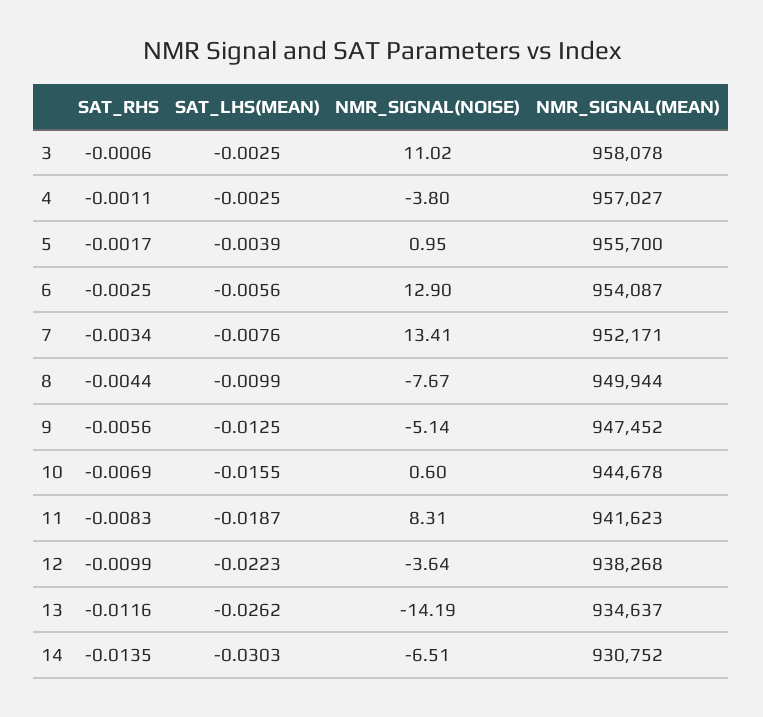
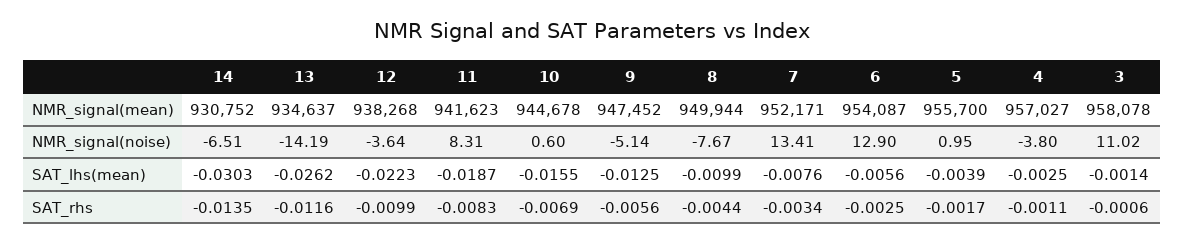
  {
    "SAT_RHS": {
      "3": -0.0006,
      "4": -0.0011,
      "5": -0.0017,
      "6": -0.0025,
      "7": -0.0034,
      "8": -0.0044,
      "9": -0.0056,
      "10": -0.0069,
      "11": -0.0083,
      "12": -0.0099,
      "13": -0.0116,
      "14": -0.0135
    },
    "SAT_LHS(MEAN)": {
-     "3": -0.0025,
+     "3": -0.0014,
      "4": -0.0025,
      "5": -0.0039,
      "6": -0.0056,
      "7": -0.0076,
      "8": -0.0099,
      "9": -0.0125,
      "10": -0.0155,
      "11": -0.0187,
      "12": -0.0223,
      "13": -0.0262,
      "14": -0.0303
    },
    "NMR_SIGNAL(NOISE)": {
      "3": 11.02,
      "4": -3.8,
      "5": 0.95,
      "6": 12.9,
      "7": 13.41,
      "8": -7.67,
      "9": -5.14,
      "10": 0.6,
      "11": 8.31,
      "12": -3.64,
      "13": -14.19,
      "14": -6.51
    },
    "NMR_SIGNAL(MEAN)": {
      "3": 958078,
      "4": 957027,
      "5": 955700,
      "6": 954087,
      "7": 952171,
      "8": 949944,
      "9": 947452,
      "10": 944678,
      "11": 941623,
      "12": 938268,
      "13": 934637,
      "14": 930752
    }
  }

